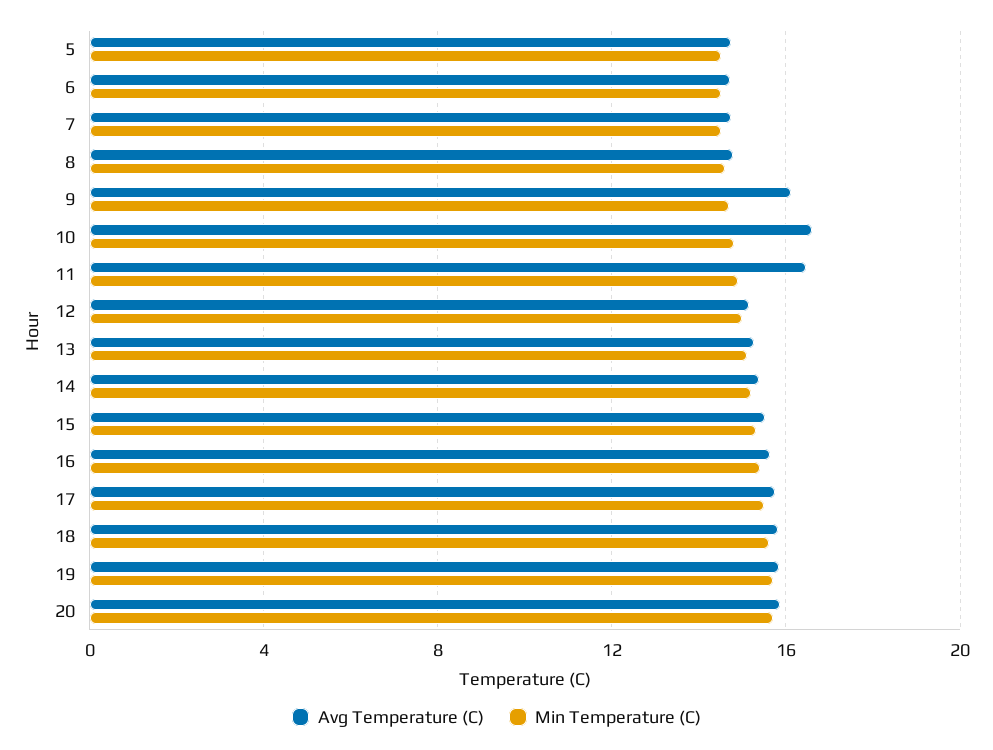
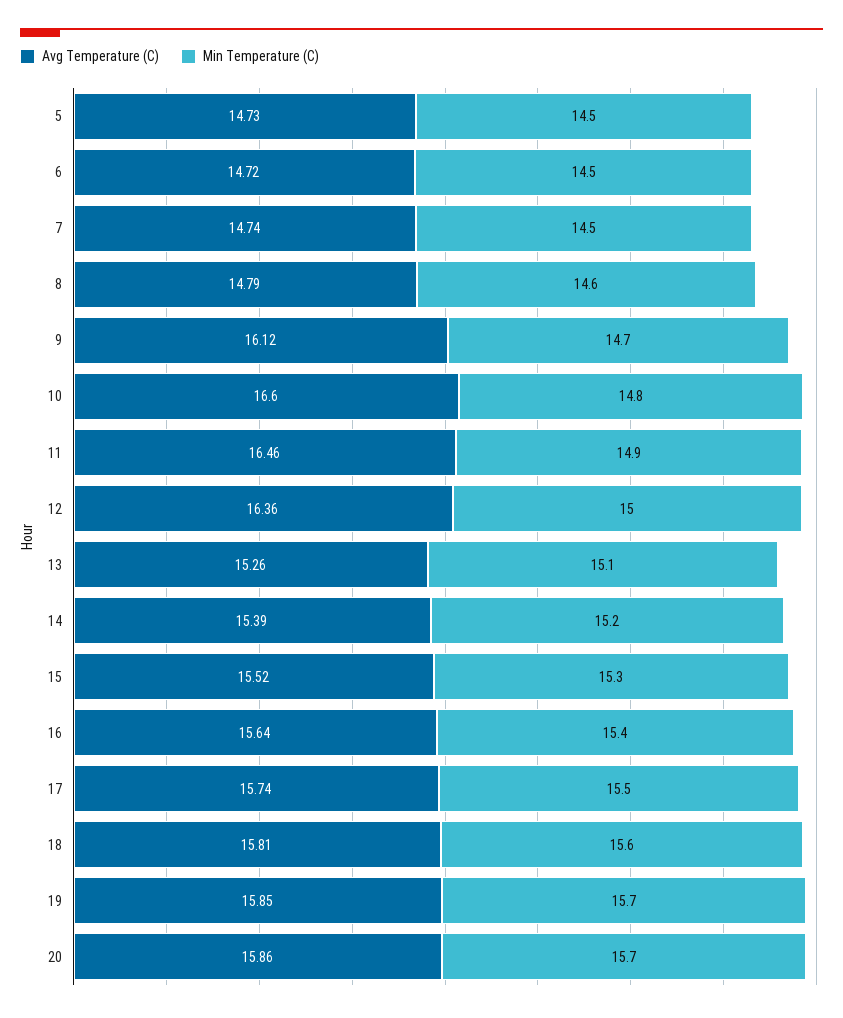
  {
    "Avg Temperature (C)": {
      "5": 14.73,
      "6": 14.72,
      "7": 14.74,
      "8": 14.79,
      "9": 16.12,
      "10": 16.6,
      "11": 16.46,
-     "12": 15,
+     "12": 16.36,
      "13": 15.26,
      "14": 15.39,
      "15": 15.52,
      "16": 15.64,
      "17": 15.74,
      "18": 15.81,
      "19": 15.85,
      "20": 15.86
    },
    "Min Temperature (C)": {
      "5": 14.5,
      "6": 14.5,
      "7": 14.5,
      "8": 14.6,
      "9": 14.7,
      "10": 14.8,
      "11": 14.9,
      "12": 15,
      "13": 15.1,
      "14": 15.2,
      "15": 15.3,
      "16": 15.4,
      "17": 15.5,
      "18": 15.6,
      "19": 15.7,
      "20": 15.7
    }
  }

